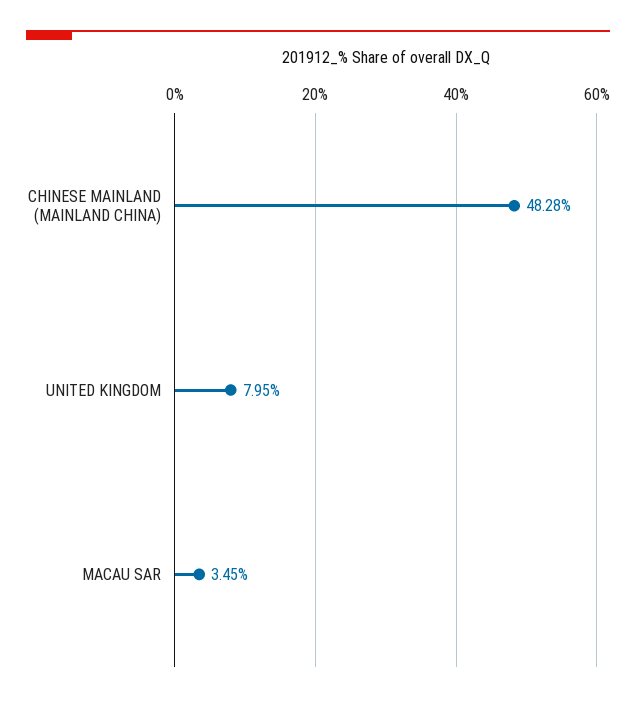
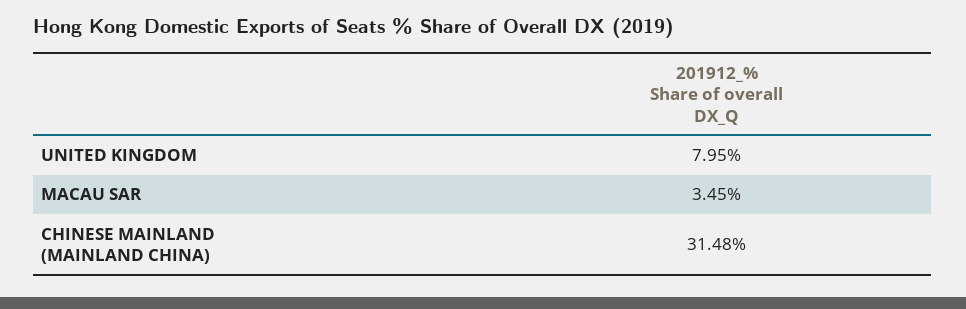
  {
-   "CHINESE MAINLAND (MAINLAND CHINA)": 48.28,
+   "CHINESE MAINLAND (MAINLAND CHINA)": 31.48,
    "UNITED KINGDOM": 7.95,
    "MACAU SAR": 3.45
  }

